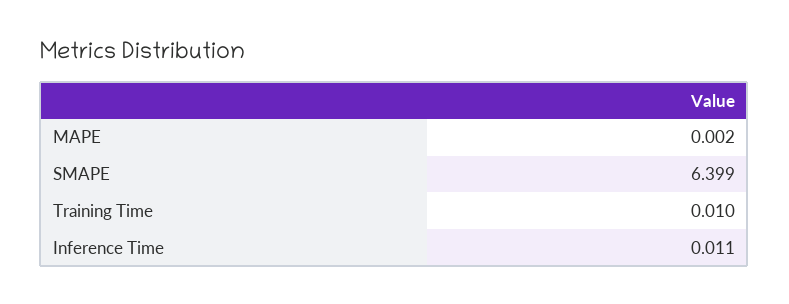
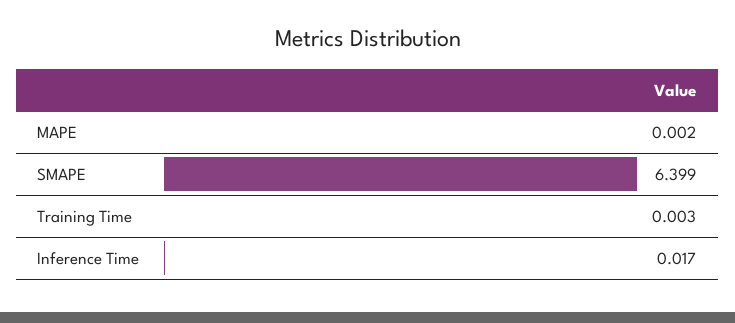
  {
    "MAPE": 0.002,
    "SMAPE": 6.399,
-   "Training Time": 0.01,
+   "Training Time": 0.003,
-   "Inference Time": 0.011
+   "Inference Time": 0.017
  }

